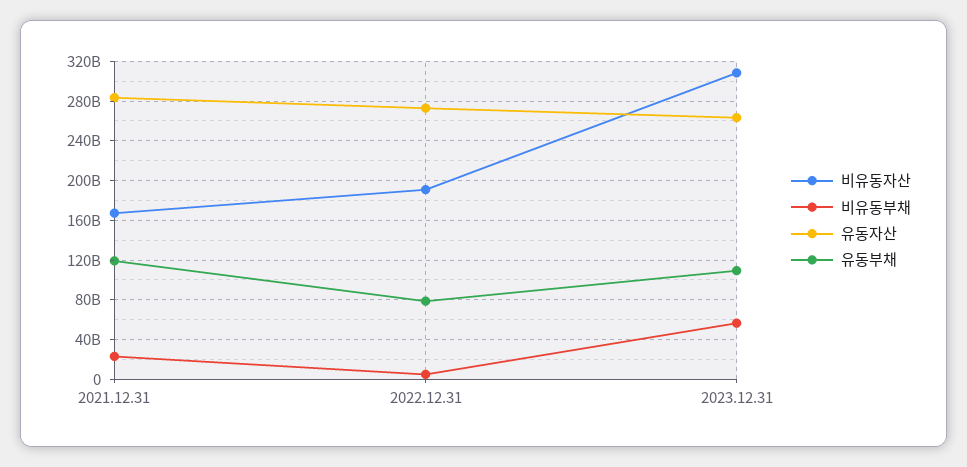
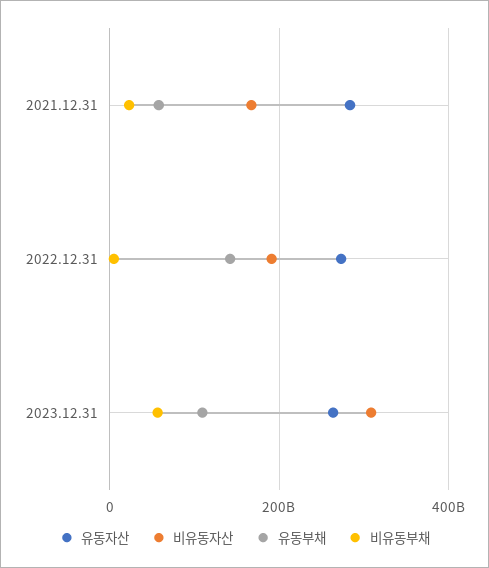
  {
    "비유동자산": {
      "2021.12.31": 170000000000,
      "2022.12.31": 190000000000,
      "2023.12.31": 310000000000
    },
    "비유동부채": {
      "2021.12.31": 20000000000,
      "2022.12.31": 0,
      "2023.12.31": 60000000000
    },
    "유동자산": {
      "2021.12.31": 280000000000,
      "2022.12.31": 270000000000,
      "2023.12.31": 260000000000
    },
    "유동부채": {
-     "2021.12.31": 120000000000,
+     "2021.12.31": 60000000000,
-     "2022.12.31": 80000000000,
+     "2022.12.31": 140000000000,
      "2023.12.31": 110000000000
    }
  }

